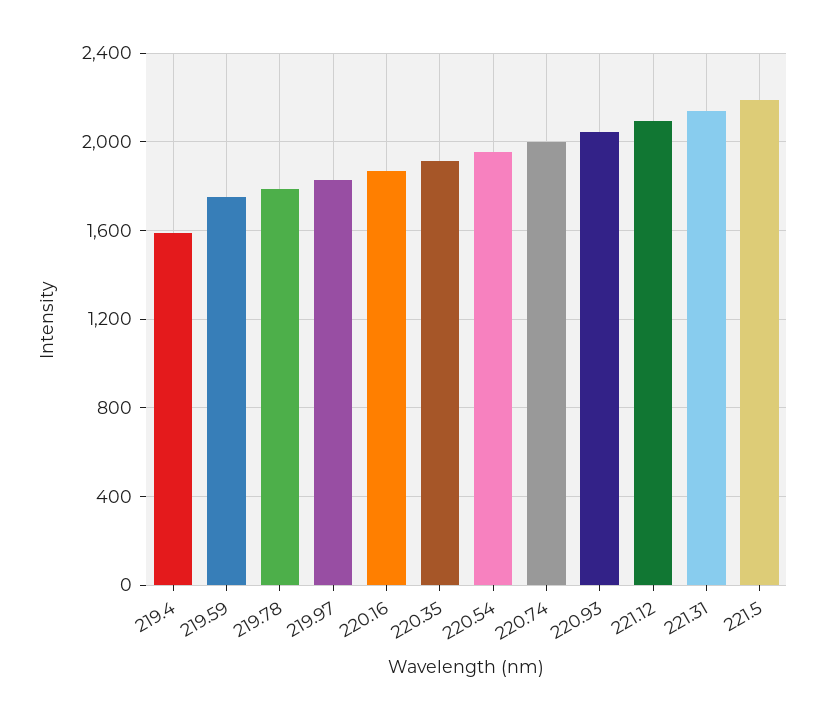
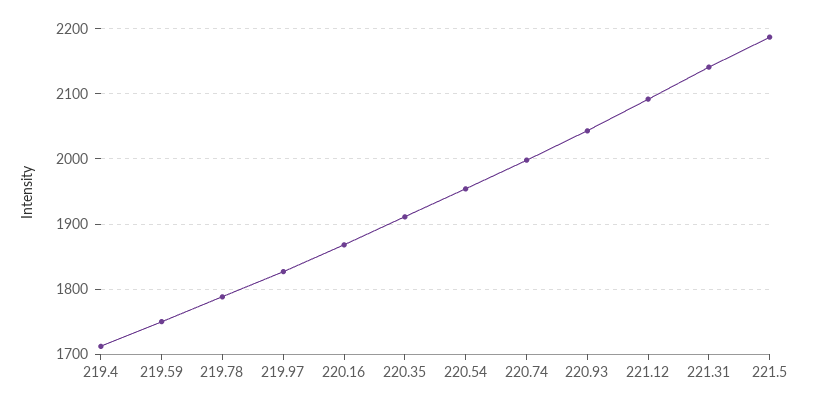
  {
-   "219.4": 1600,
+   "219.4": 1710,
    "219.59": 1750,
    "219.78": 1790,
    "219.97": 1830,
    "220.16": 1870,
    "220.35": 1910,
    "220.54": 1950,
    "220.74": 2000,
    "220.93": 2040,
    "221.12": 2090,
    "221.31": 2140,
    "221.5": 2190
  }

